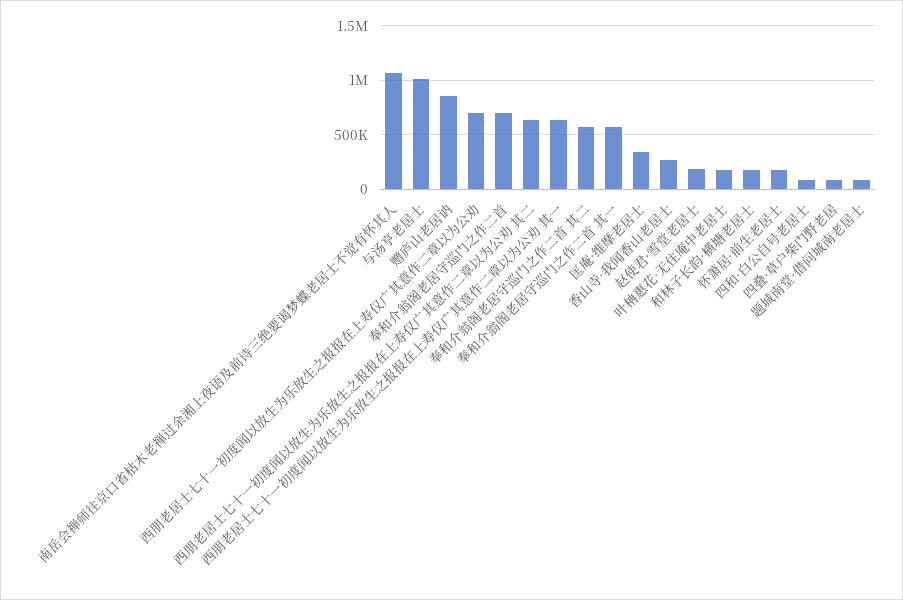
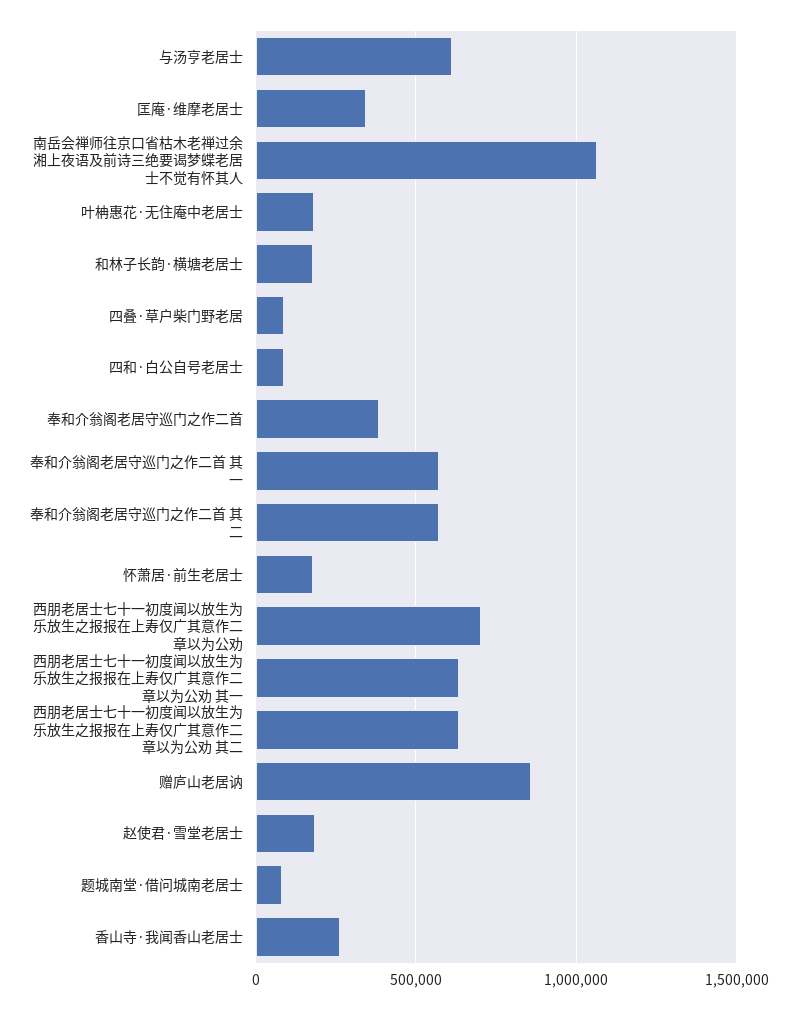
  {
    "南岳会禅师往京口省枯木老禅过余湘上夜语及前诗三绝要谒梦蝶老居士不觉有怀其人": 1050000,
-   "与汤亨老居士": 1000000,
+   "与汤亨老居士": 600000,
    "赠庐山老居讷": 850000,
    "西朋老居士七十一初度闻以放生为乐放生之报报在上寿仅广其意作二章以为公劝": 700000,
-   "奉和介翁阁老居守巡门之作二首": 700000,
+   "奉和介翁阁老居守巡门之作二首": 400000,
    "西朋老居士七十一初度闻以放生为乐放生之报报在上寿仅广其意作二章以为公劝 其二": 650000,
    "西朋老居士七十一初度闻以放生为乐放生之报报在上寿仅广其意作二章以为公劝 其一": 650000,
    "奉和介翁阁老居守巡门之作二首 其二": 550000,
    "奉和介翁阁老居守巡门之作二首 其一": 550000,
    "匡庵·维摩老居士": 350000,
    "香山寺·我闻香山老居士": 250000,
    "赵使君·雪堂老居士": 200000,
    "叶柟惠花·无住庵中老居士": 200000,
    "和林子长韵·横塘老居士": 200000,
    "怀萧居·前生老居士": 200000,
    "四和·白公自号老居士": 100000,
    "四叠·草户柴门野老居": 100000,
    "题城南堂·借问城南老居士": 100000
  }

